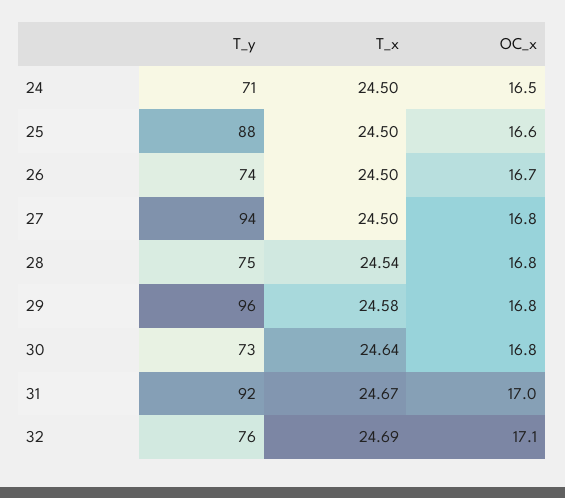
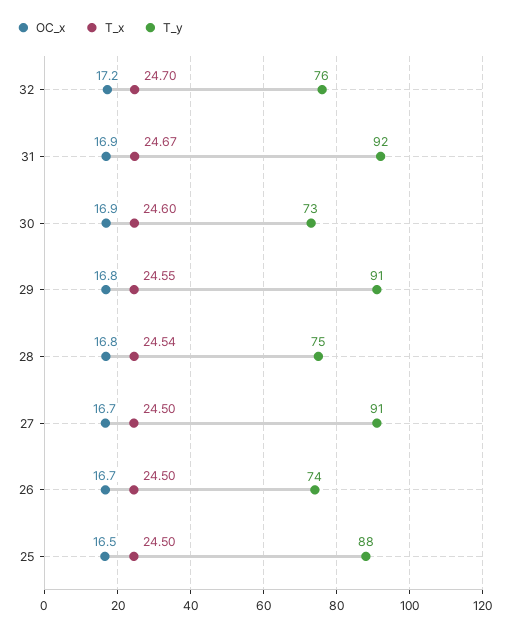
  {
    "T_y": {
-     "24": 71,
      "25": 88,
      "26": 74,
-     "27": 94,
+     "27": 91,
      "28": 75,
-     "29": 96,
+     "29": 91,
      "30": 73,
      "31": 92,
      "32": 76
    },
    "T_x": {
-     "24": 24.5,
      "25": 24.5,
      "26": 24.5,
      "27": 24.5,
      "28": 24.54,
-     "29": 24.58,
+     "29": 24.55,
-     "30": 24.64,
+     "30": 24.6,
      "31": 24.67,
-     "32": 24.69
+     "32": 24.7
    },
    "OC_x": {
-     "24": 16.5,
-     "25": 16.6,
+     "25": 16.5,
      "26": 16.7,
-     "27": 16.8,
+     "27": 16.7,
      "28": 16.8,
      "29": 16.8,
-     "30": 16.8,
+     "30": 16.9,
-     "31": 17,
+     "31": 16.9,
-     "32": 17.1
+     "32": 17.2
    }
  }

